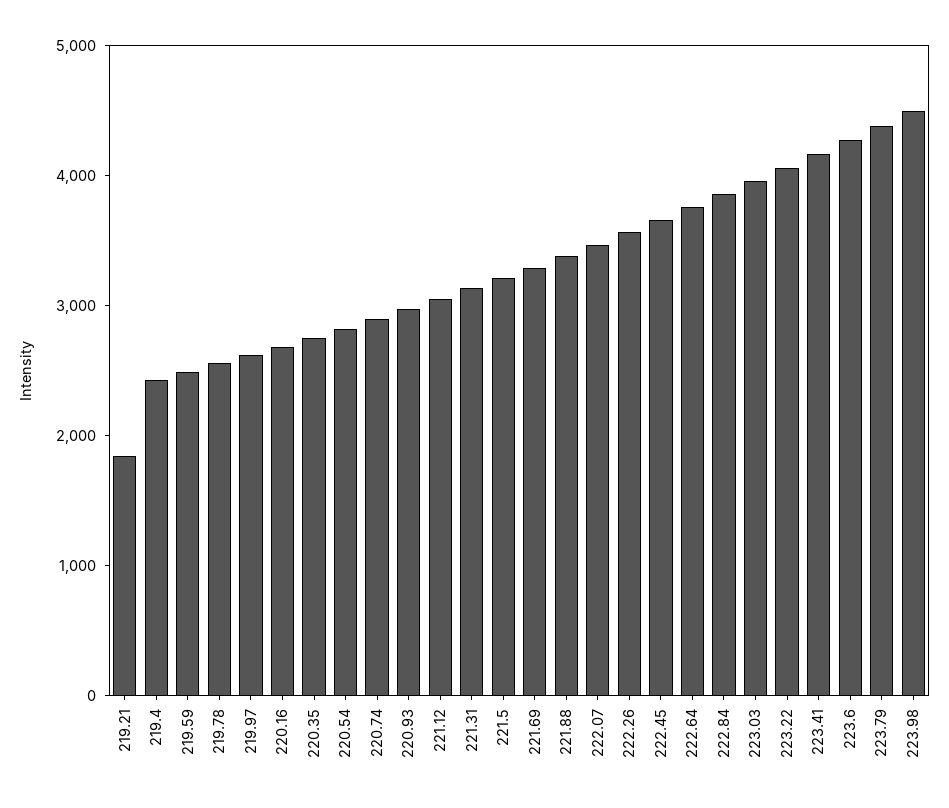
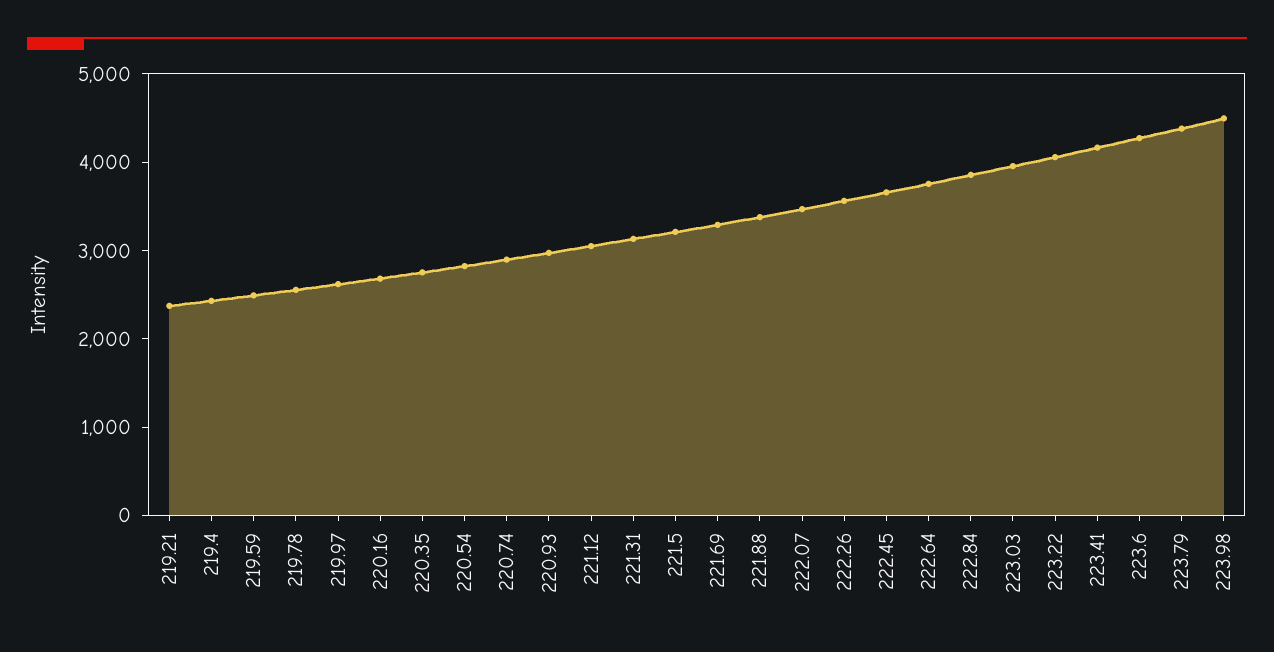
  {
-   "219.21": 1800,
+   "219.21": 2400,
    "219.4": 2400,
    "219.59": 2400,
    "219.78": 2600,
    "219.97": 2600,
    "220.16": 2600,
    "220.35": 2800,
    "220.54": 2800,
    "220.74": 2800,
    "220.93": 3000,
    "221.12": 3000,
    "221.31": 3200,
    "221.5": 3200,
    "221.69": 3200,
    "221.88": 3400,
    "222.07": 3400,
    "222.26": 3600,
    "222.45": 3600,
    "222.64": 3800,
    "222.84": 3800,
    "223.03": 4000,
    "223.22": 4000,
    "223.41": 4200,
    "223.6": 4200,
    "223.79": 4400,
    "223.98": 4400
  }

